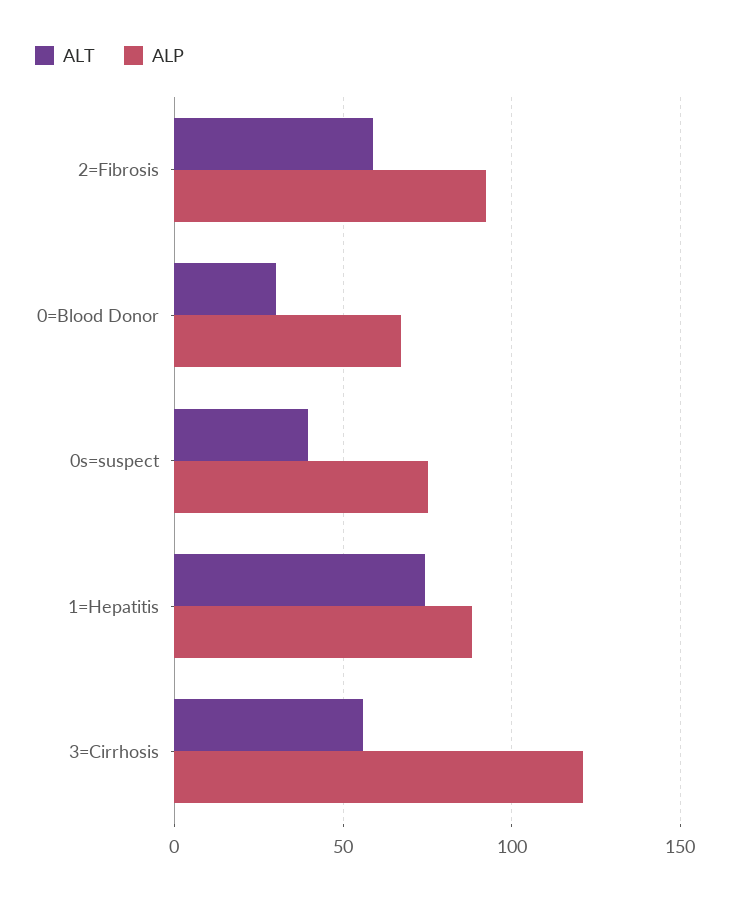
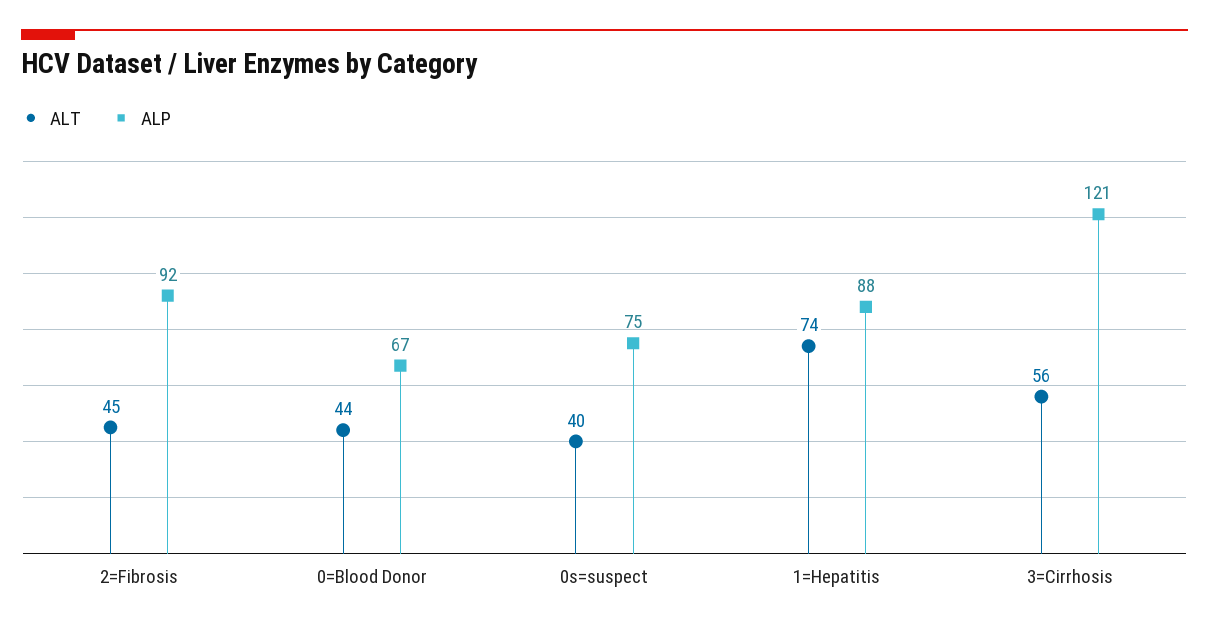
  {
    "ALT": {
-     "2=Fibrosis": 60,
+     "2=Fibrosis": 45,
-     "0=Blood Donor": 30,
+     "0=Blood Donor": 44,
      "0s=suspect": 40,
      "1=Hepatitis": 74,
      "3=Cirrhosis": 56
    },
    "ALP": {
      "2=Fibrosis": 92,
      "0=Blood Donor": 67,
      "0s=suspect": 75,
      "1=Hepatitis": 88,
      "3=Cirrhosis": 121
    }
  }

